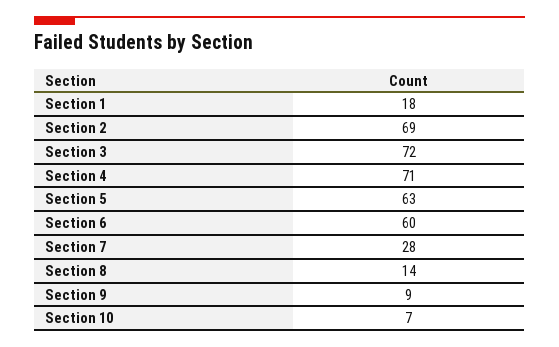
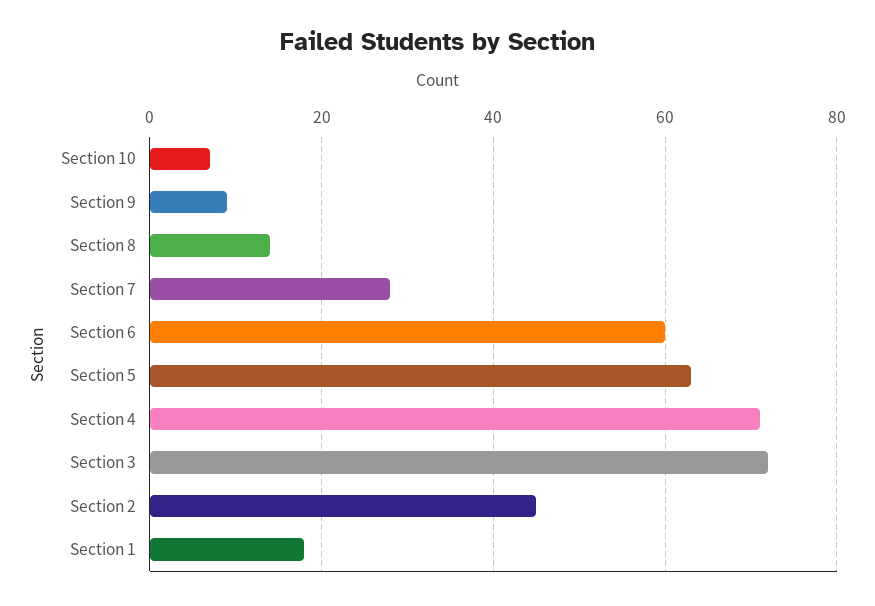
  {
    "Section 1": 18,
-   "Section 2": 69,
+   "Section 2": 45,
    "Section 3": 72,
    "Section 4": 71,
    "Section 5": 63,
    "Section 6": 60,
    "Section 7": 28,
    "Section 8": 14,
    "Section 9": 9,
    "Section 10": 7
  }

